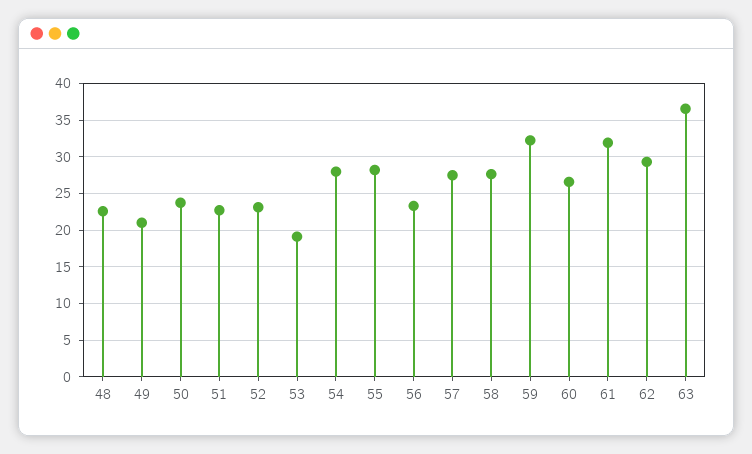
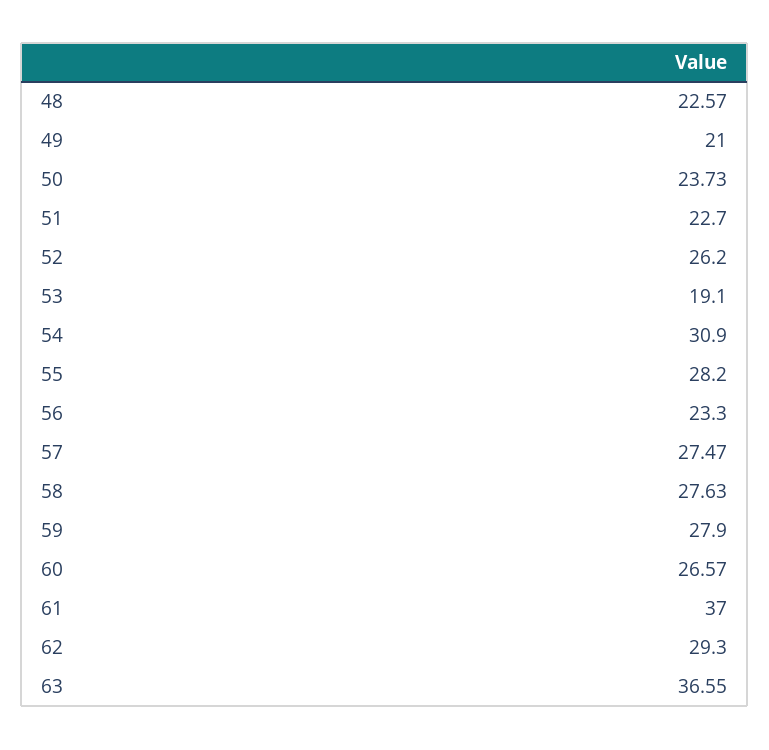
  {
    "48": 22.57,
    "49": 21,
    "50": 23.73,
    "51": 22.7,
-   "52": 23,
+   "52": 26.2,
    "53": 19.1,
-   "54": 28,
+   "54": 30.9,
    "55": 28.2,
    "56": 23.3,
    "57": 27.47,
    "58": 27.63,
-   "59": 32,
+   "59": 27.9,
    "60": 26.57,
-   "61": 32,
+   "61": 37,
    "62": 29.3,
    "63": 36.55
  }

